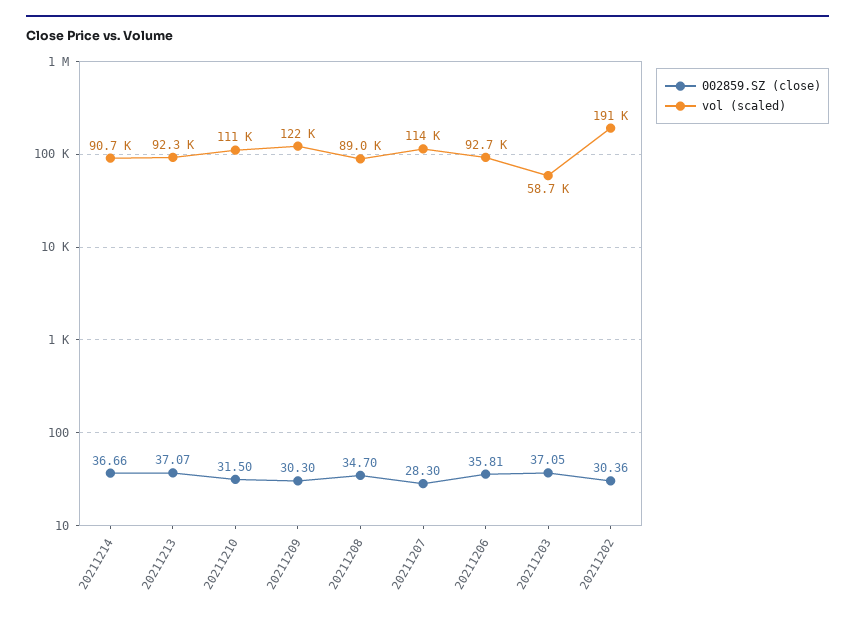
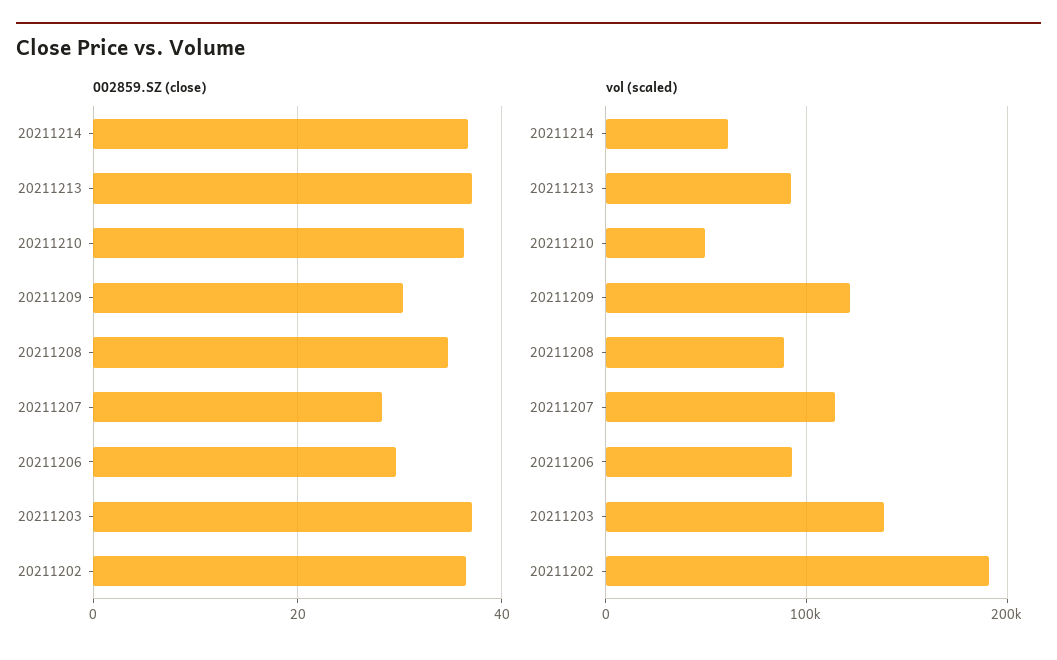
  {
    "002859.SZ (close)": {
      "20211214": 36.66,
      "20211213": 37.07,
-     "20211210": 31.5,
+     "20211210": 36,
      "20211209": 30.3,
      "20211208": 34.7,
      "20211207": 28.3,
-     "20211206": 35.81,
+     "20211206": 30,
      "20211203": 37.05,
-     "20211202": 30.36
+     "20211202": 36
    },
    "vol (scaled)": {
-     "20211214": 90700,
+     "20211214": 60000,
      "20211213": 92300,
-     "20211210": 111000,
+     "20211210": 50000,
      "20211209": 122000,
      "20211208": 89000,
      "20211207": 114000,
      "20211206": 92700,
-     "20211203": 58700,
+     "20211203": 140000,
      "20211202": 191000
    }
  }

